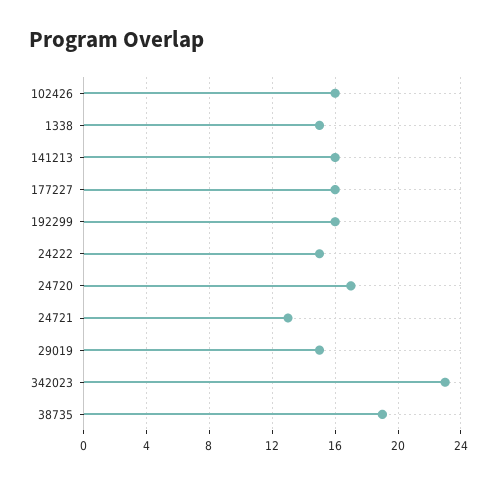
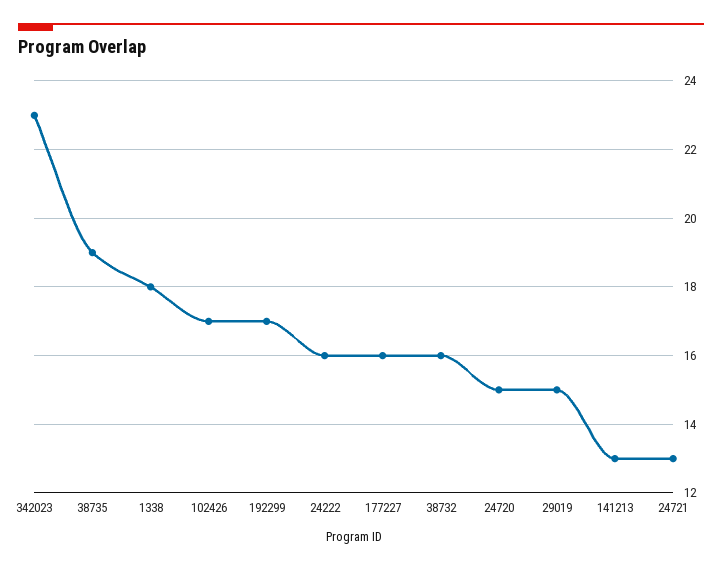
  {
-   "102426": 16,
+   "102426": 17,
-   "1338": 15,
+   "1338": 18,
-   "141213": 16,
+   "141213": 13,
    "177227": 16,
-   "192299": 16,
+   "192299": 17,
-   "24222": 15,
+   "24222": 16,
-   "24720": 17,
+   "24720": 15,
    "24721": 13,
    "29019": 15,
    "342023": 23,
-   "38735": 19
+   "38735": 19,
+   "38732": 16
  }

